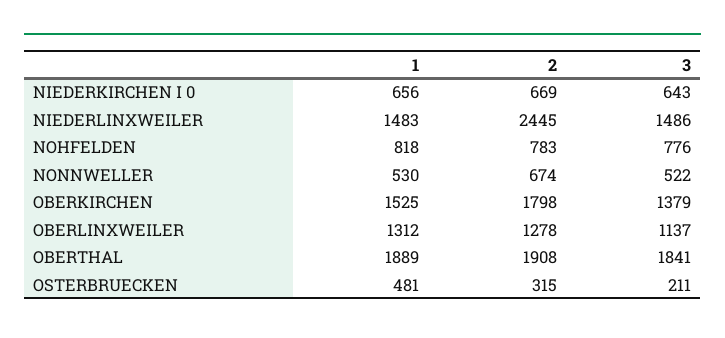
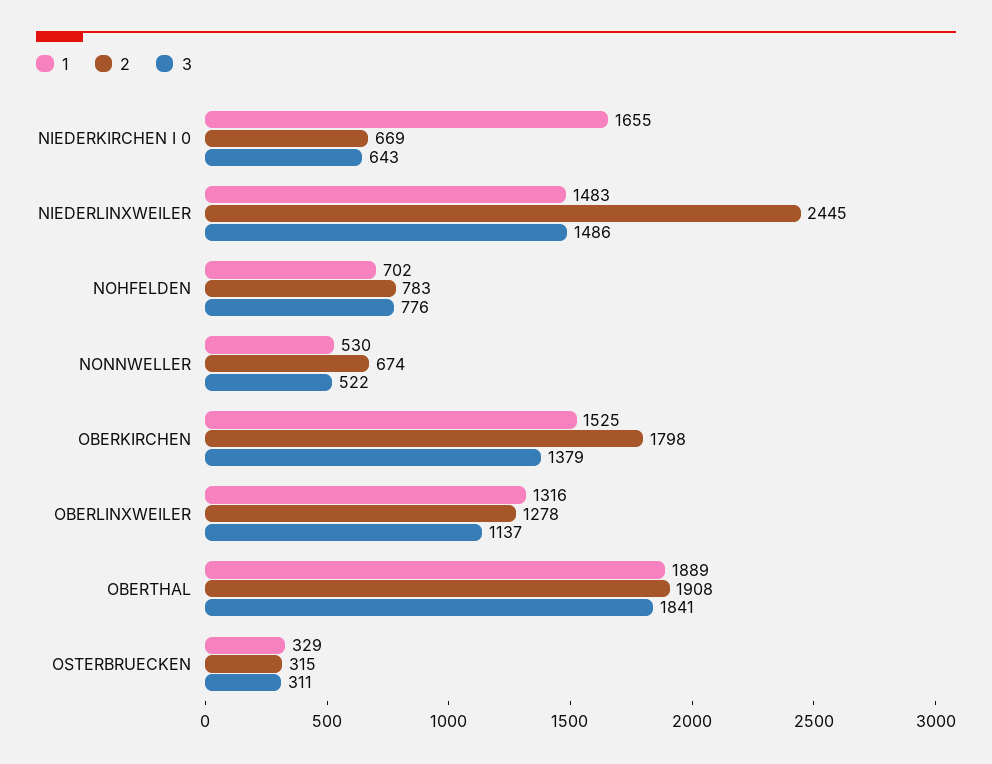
  {
    "1": {
-     "NIEDERKIRCHEN I 0": 656,
+     "NIEDERKIRCHEN I 0": 1655,
      "NIEDERLINXWEILER": 1483,
-     "NOHFELDEN": 818,
+     "NOHFELDEN": 702,
      "NONNWELLER": 530,
      "OBERKIRCHEN": 1525,
-     "OBERLINXWEILER": 1312,
+     "OBERLINXWEILER": 1316,
      "OBERTHAL": 1889,
-     "OSTERBRUECKEN": 481
+     "OSTERBRUECKEN": 329
    },
    "2": {
      "NIEDERKIRCHEN I 0": 669,
      "NIEDERLINXWEILER": 2445,
      "NOHFELDEN": 783,
      "NONNWELLER": 674,
      "OBERKIRCHEN": 1798,
      "OBERLINXWEILER": 1278,
      "OBERTHAL": 1908,
      "OSTERBRUECKEN": 315
    },
    "3": {
      "NIEDERKIRCHEN I 0": 643,
      "NIEDERLINXWEILER": 1486,
      "NOHFELDEN": 776,
      "NONNWELLER": 522,
      "OBERKIRCHEN": 1379,
      "OBERLINXWEILER": 1137,
      "OBERTHAL": 1841,
-     "OSTERBRUECKEN": 211
+     "OSTERBRUECKEN": 311
    }
  }

